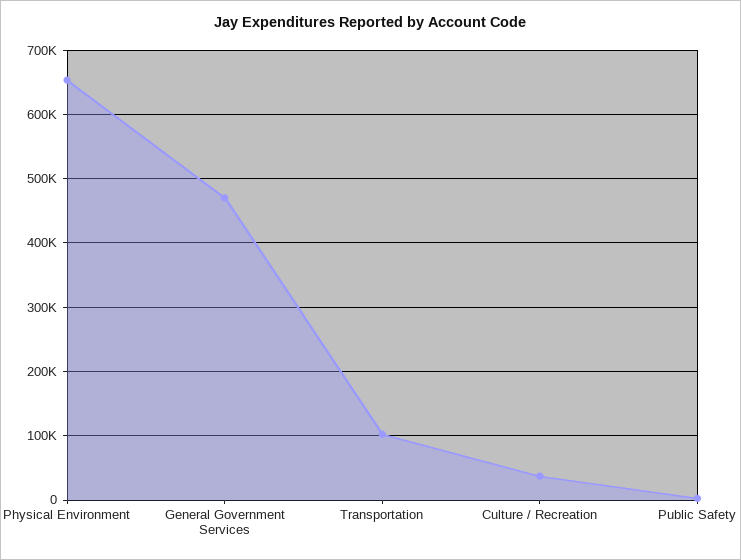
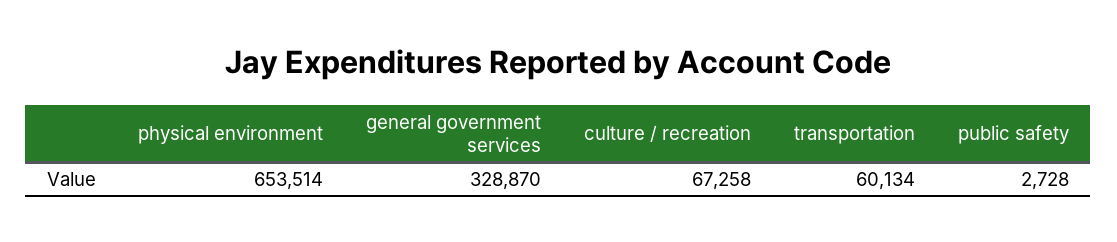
  {
    "Physical Environment": 653514,
-   "General Government Services": 470000,
+   "General Government Services": 328870,
-   "Transportation": 100000,
+   "Transportation": 60134,
-   "Culture / Recreation": 40000,
+   "Culture / Recreation": 67258,
    "Public Safety": 2728
  }

